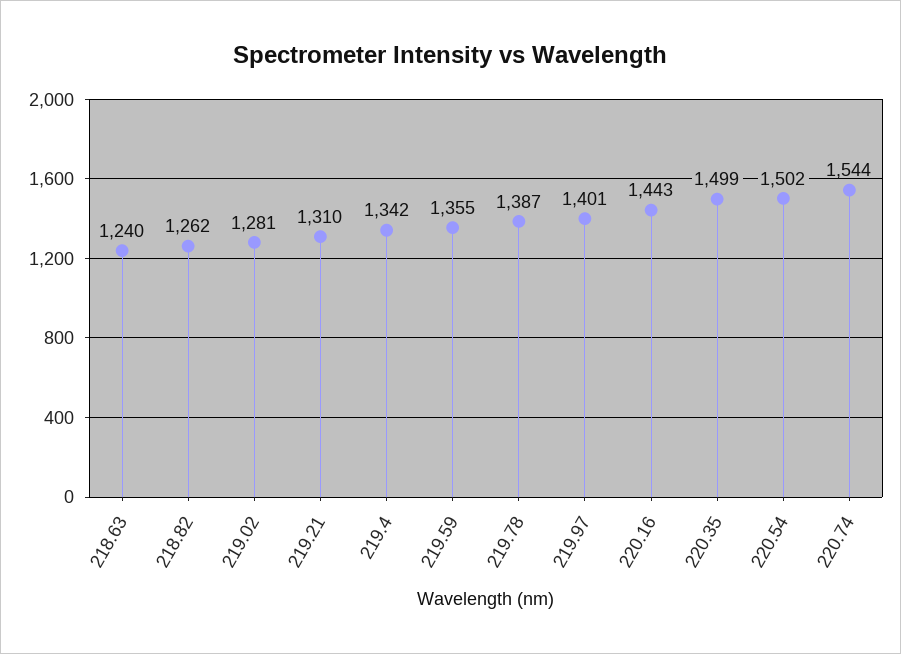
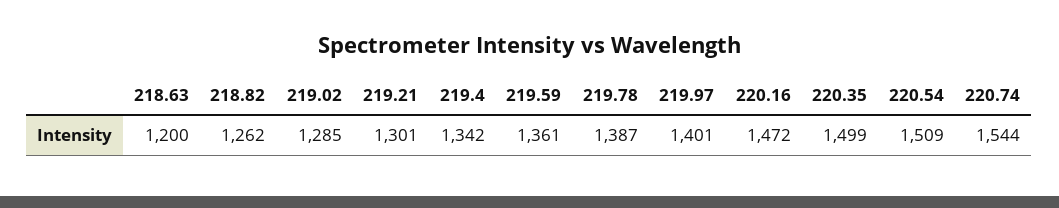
  {
-   "218.63": 1240,
+   "218.63": 1200,
    "218.82": 1262,
-   "219.02": 1281,
+   "219.02": 1285,
-   "219.21": 1310,
+   "219.21": 1301,
    "219.4": 1342,
-   "219.59": 1355,
+   "219.59": 1361,
    "219.78": 1387,
    "219.97": 1401,
-   "220.16": 1443,
+   "220.16": 1472,
    "220.35": 1499,
-   "220.54": 1502,
+   "220.54": 1509,
    "220.74": 1544
  }

